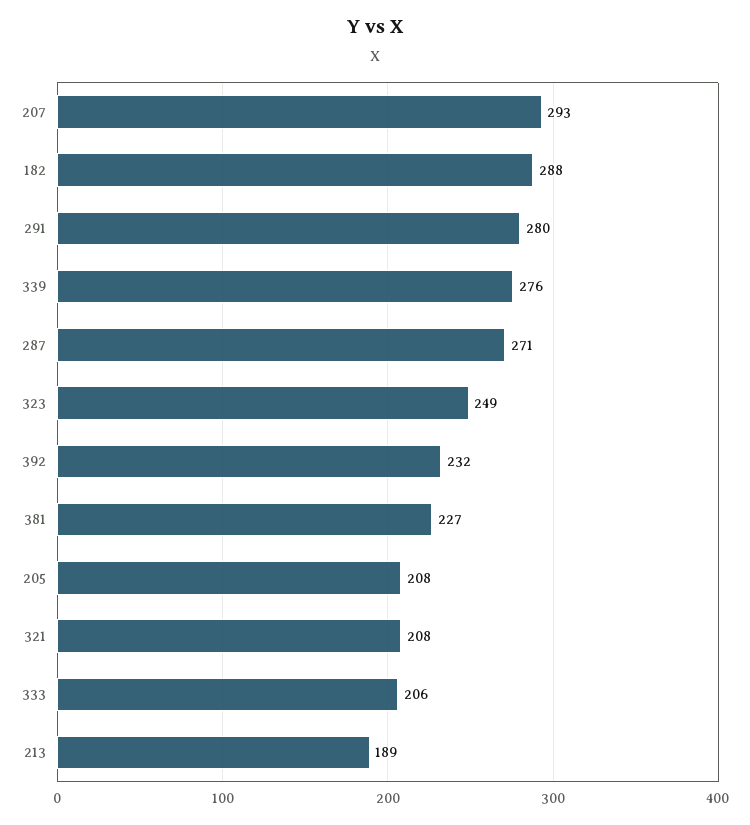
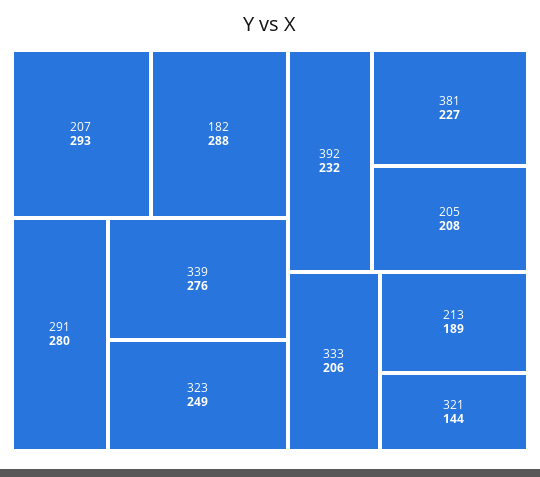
  {
    "207": 293,
    "182": 288,
    "291": 280,
    "339": 276,
-   "287": 271,
    "323": 249,
    "392": 232,
    "381": 227,
    "205": 208,
-   "321": 208,
+   "321": 144,
    "333": 206,
    "213": 189
  }

